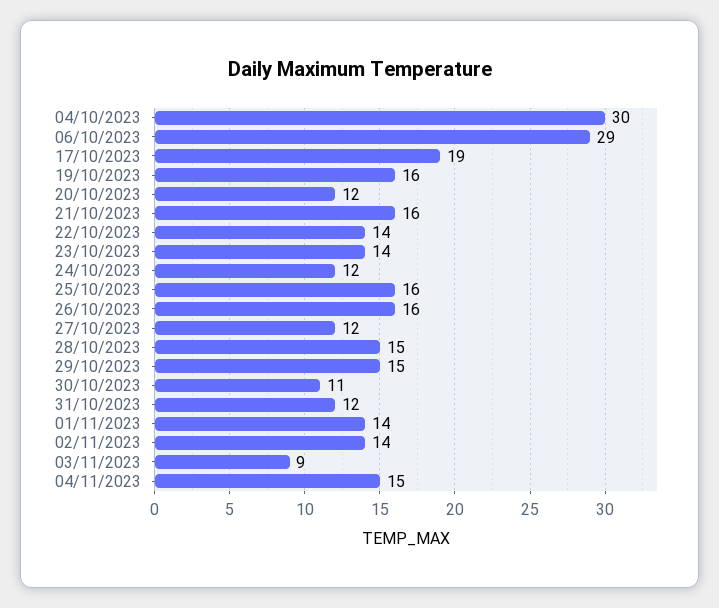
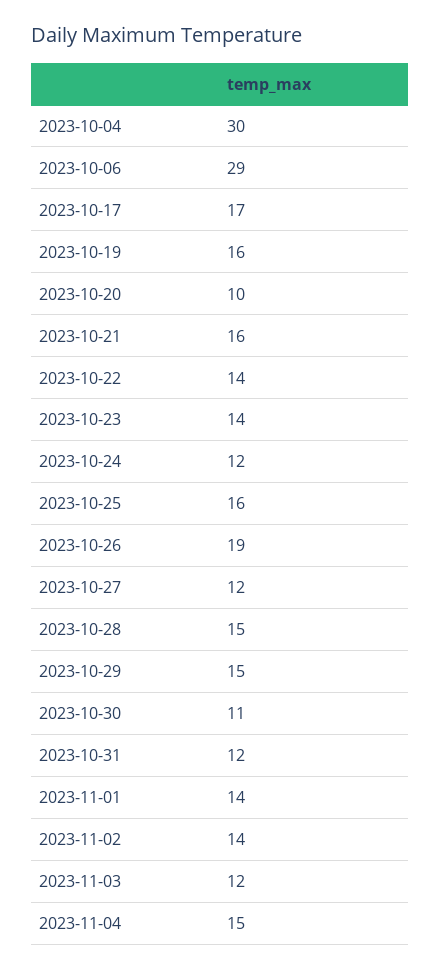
  {
    "04/10/2023": 30,
    "06/10/2023": 29,
-   "17/10/2023": 19,
+   "17/10/2023": 17,
    "19/10/2023": 16,
-   "20/10/2023": 12,
+   "20/10/2023": 10,
    "21/10/2023": 16,
    "22/10/2023": 14,
    "23/10/2023": 14,
    "24/10/2023": 12,
    "25/10/2023": 16,
-   "26/10/2023": 16,
+   "26/10/2023": 19,
    "27/10/2023": 12,
    "28/10/2023": 15,
    "29/10/2023": 15,
    "30/10/2023": 11,
    "31/10/2023": 12,
    "01/11/2023": 14,
    "02/11/2023": 14,
-   "03/11/2023": 9,
+   "03/11/2023": 12,
    "04/11/2023": 15
  }

